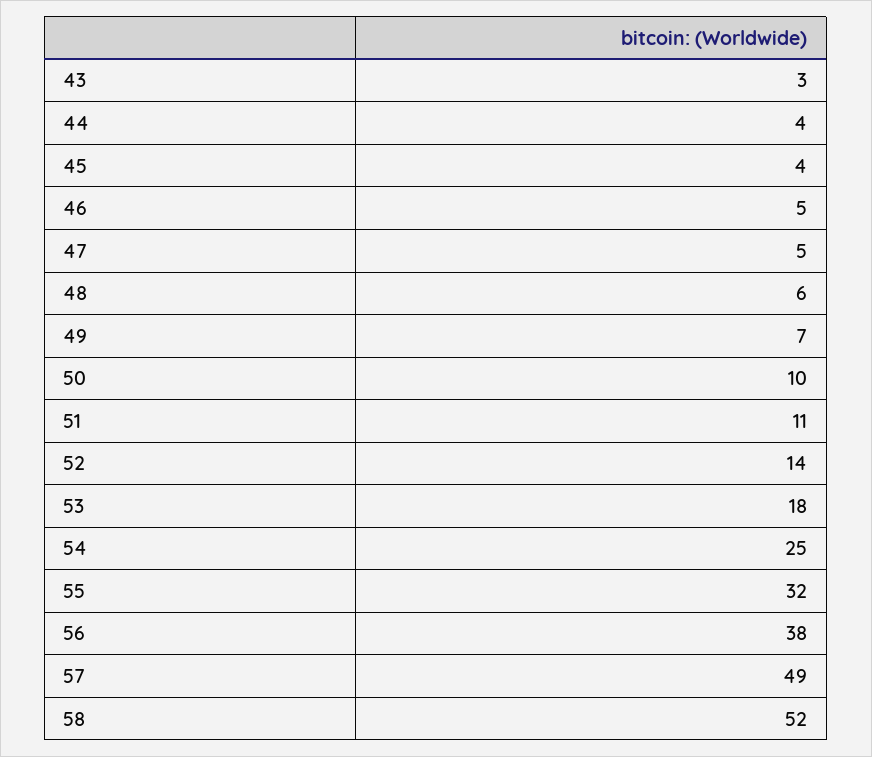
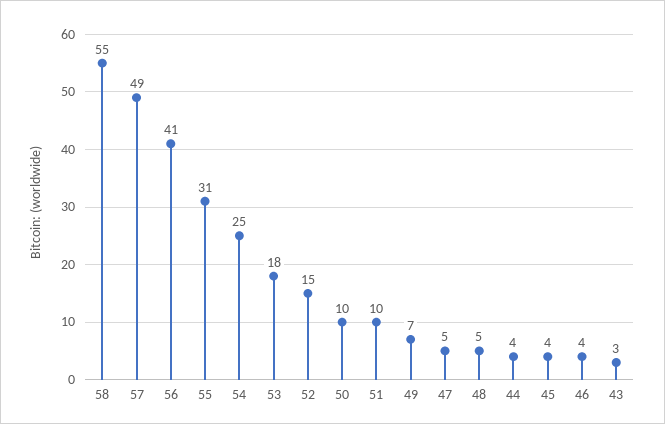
  {
    "43": 3,
    "44": 4,
    "45": 4,
-   "46": 5,
+   "46": 4,
    "47": 5,
-   "48": 6,
+   "48": 5,
    "49": 7,
    "50": 10,
-   "51": 11,
+   "51": 10,
-   "52": 14,
+   "52": 15,
    "53": 18,
    "54": 25,
-   "55": 32,
+   "55": 31,
-   "56": 38,
+   "56": 41,
    "57": 49,
-   "58": 52
+   "58": 55
  }

